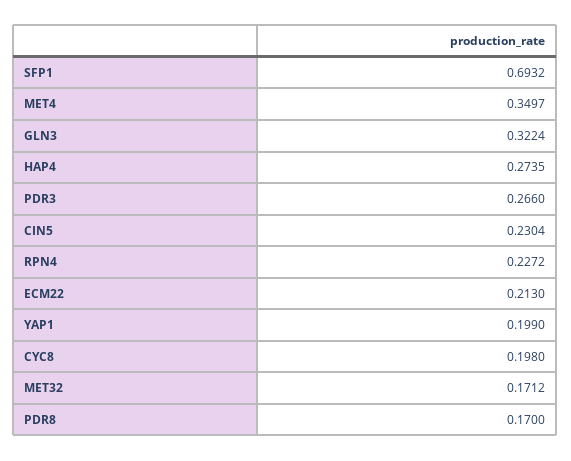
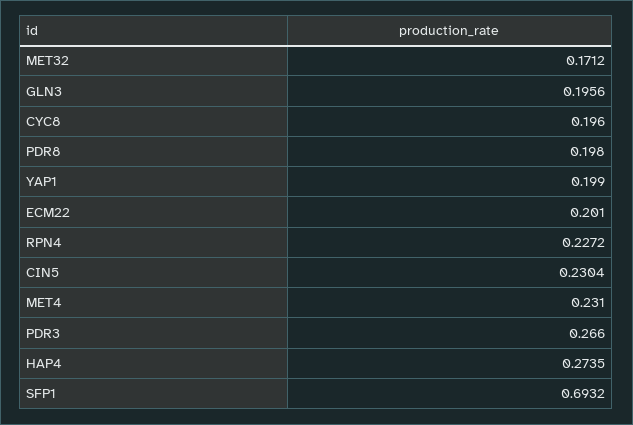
  {
    "SFP1": 0.6932,
-   "MET4": 0.3497,
+   "MET4": 0.231,
-   "GLN3": 0.3224,
+   "GLN3": 0.1956,
    "HAP4": 0.2735,
    "PDR3": 0.266,
    "CIN5": 0.2304,
    "RPN4": 0.2272,
-   "ECM22": 0.213,
+   "ECM22": 0.201,
    "YAP1": 0.199,
-   "CYC8": 0.198,
+   "CYC8": 0.196,
    "MET32": 0.1712,
-   "PDR8": 0.17
+   "PDR8": 0.198
  }

